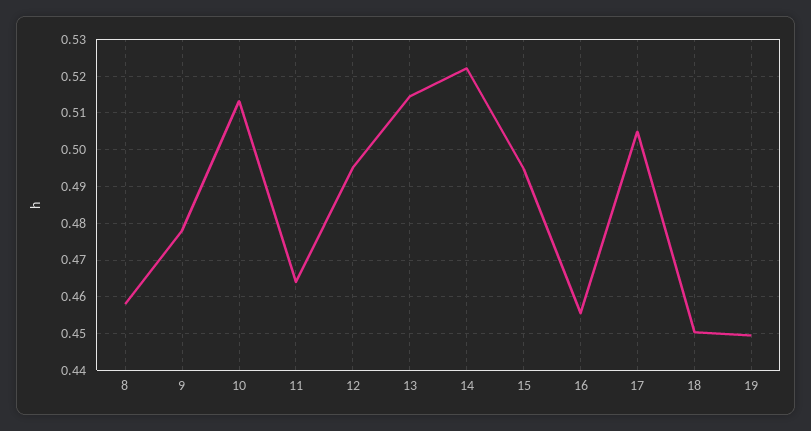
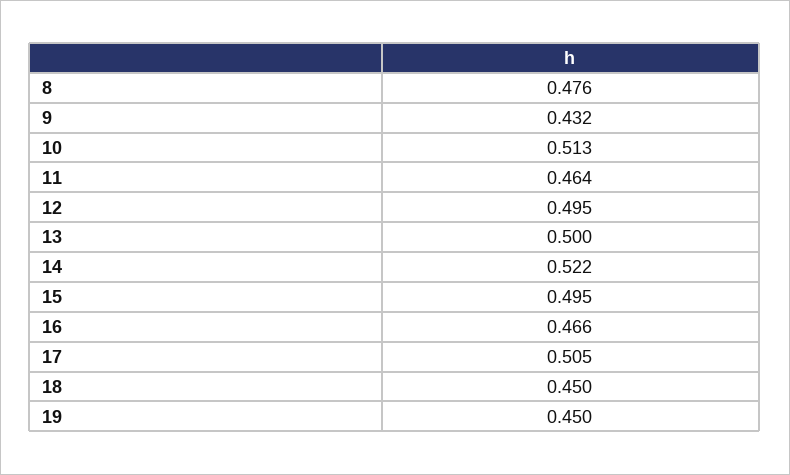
  {
-   "8": 0.458,
+   "8": 0.476,
-   "9": 0.478,
+   "9": 0.432,
    "10": 0.513,
    "11": 0.464,
    "12": 0.495,
-   "13": 0.514,
+   "13": 0.5,
    "14": 0.522,
    "15": 0.495,
-   "16": 0.456,
+   "16": 0.466,
    "17": 0.505,
    "18": 0.45,
    "19": 0.45
  }

